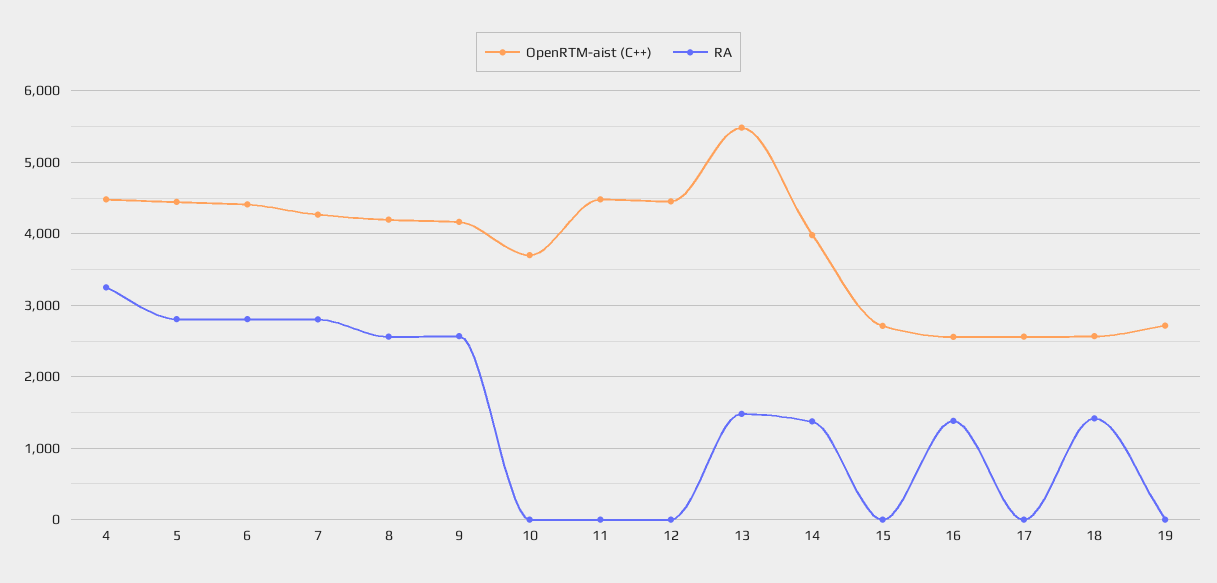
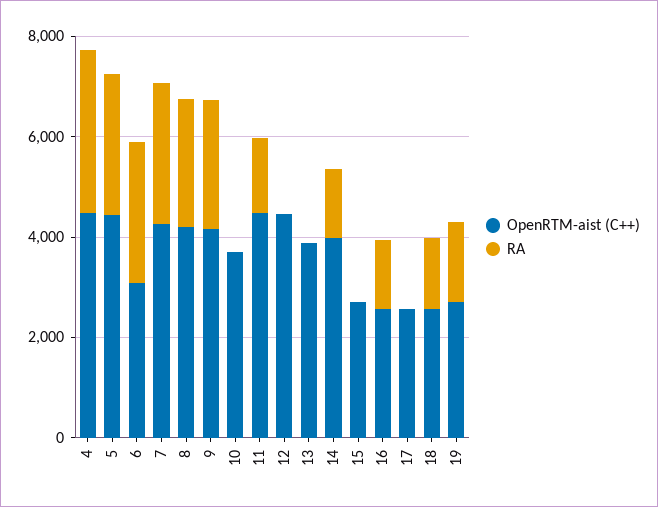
  {
    "OpenRTM-aist (C++)": {
      "4": 4500,
      "5": 4400,
-     "6": 4400,
+     "6": 3000,
      "7": 4300,
      "8": 4200,
      "9": 4200,
      "10": 3700,
      "11": 4500,
      "12": 4500,
-     "13": 5500,
+     "13": 4000,
      "14": 4000,
      "15": 2700,
      "16": 2600,
      "17": 2600,
      "18": 2600,
      "19": 2700
    },
    "RA": {
      "4": 3300,
      "5": 2800,
      "6": 2800,
      "7": 2800,
      "8": 2600,
      "9": 2600,
      "10": 0,
-     "11": 0,
+     "11": 1500,
      "12": 0,
-     "13": 1500,
+     "13": 0,
      "14": 1400,
      "15": 0,
      "16": 1400,
      "17": 0,
      "18": 1400,
-     "19": 0
+     "19": 1500
    }
  }

